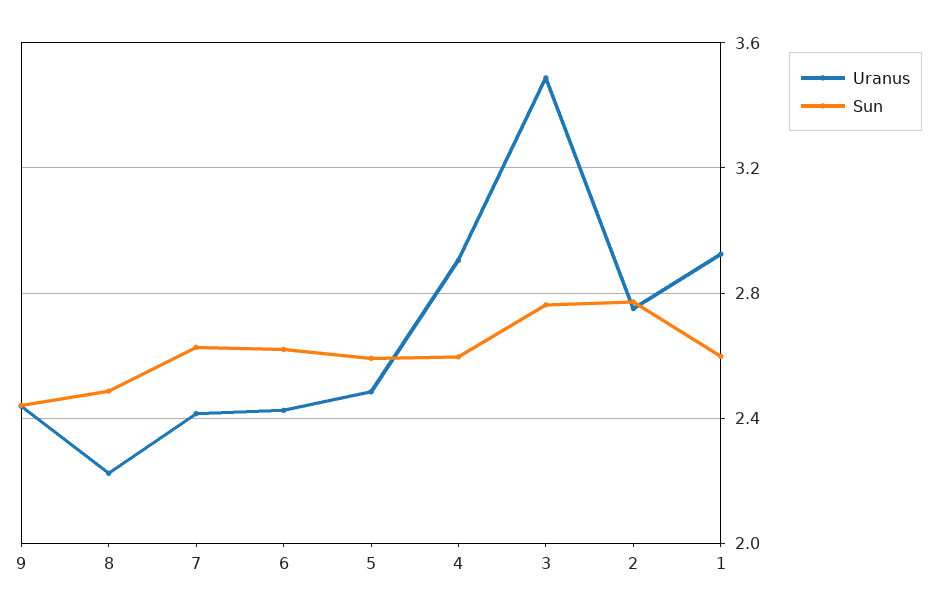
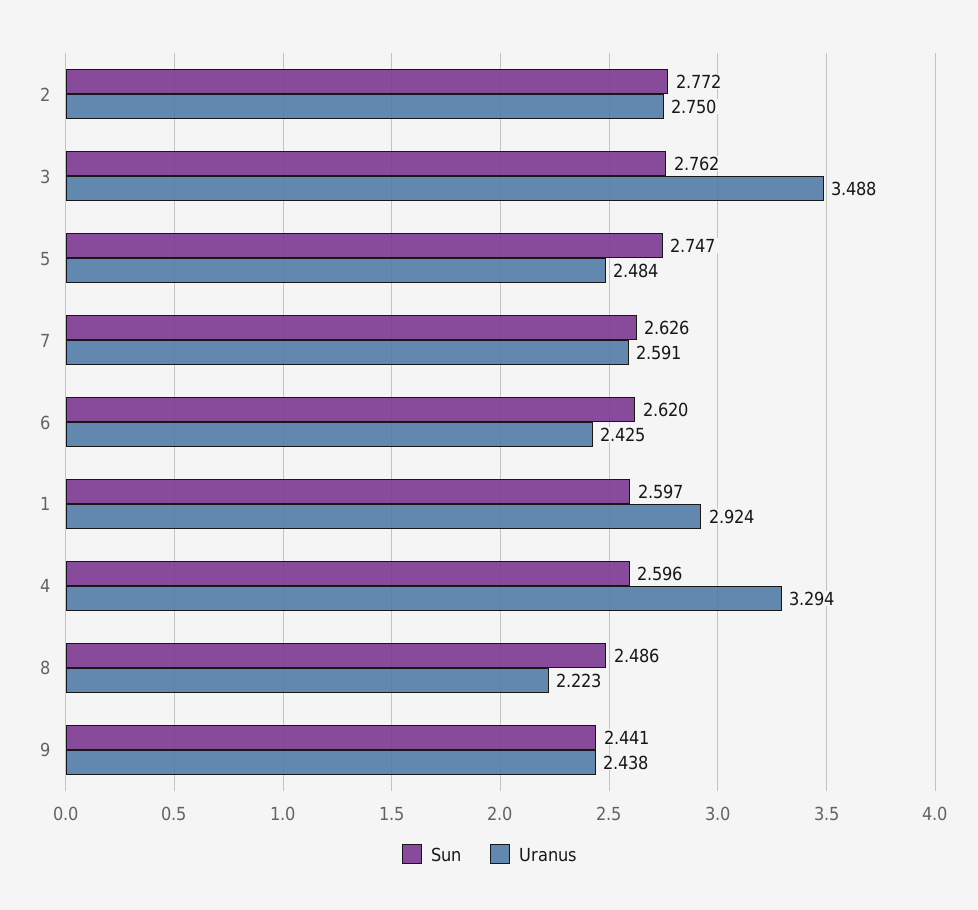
  {
    "Uranus": {
      "9": 2.438,
      "8": 2.223,
-     "7": 2.4,
+     "7": 2.591,
      "6": 2.425,
      "5": 2.484,
-     "4": 2.9,
+     "4": 3.294,
      "3": 3.488,
      "2": 2.75,
      "1": 2.924
    },
    "Sun": {
      "9": 2.441,
      "8": 2.486,
      "7": 2.626,
      "6": 2.62,
-     "5": 2.6,
+     "5": 2.747,
      "4": 2.596,
      "3": 2.762,
      "2": 2.772,
      "1": 2.597
    }
  }

